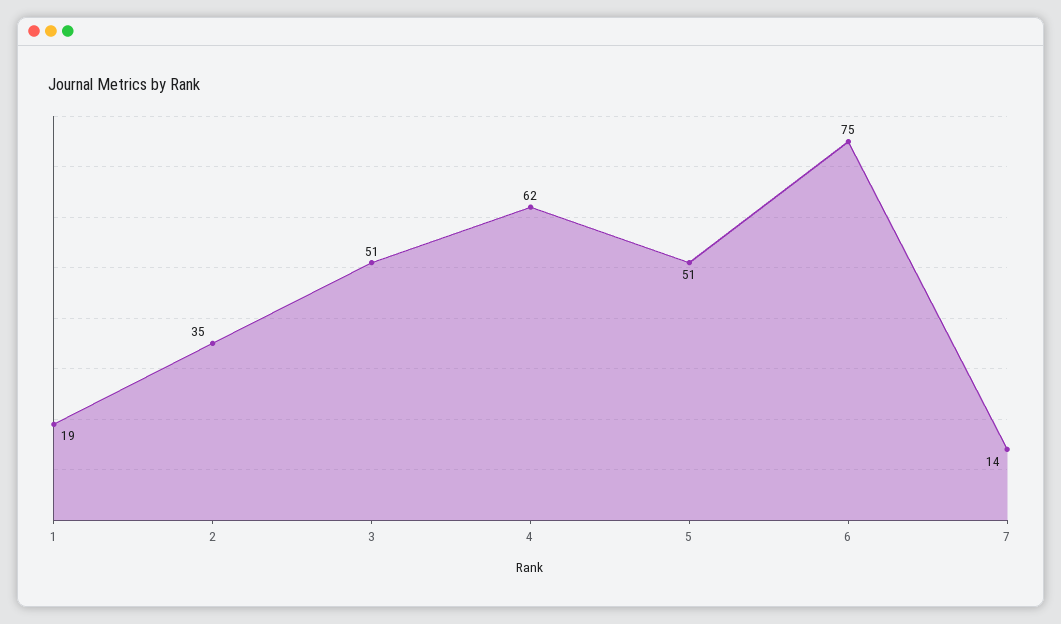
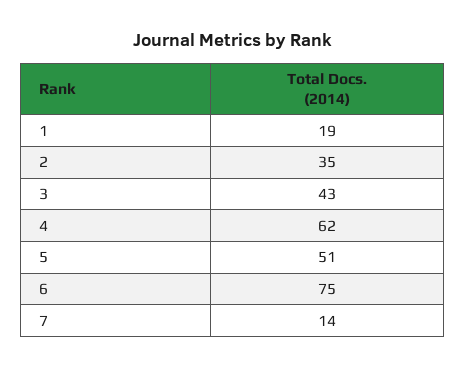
  {
    "1": 19,
    "2": 35,
-   "3": 51,
+   "3": 43,
    "4": 62,
    "5": 51,
    "6": 75,
    "7": 14
  }

